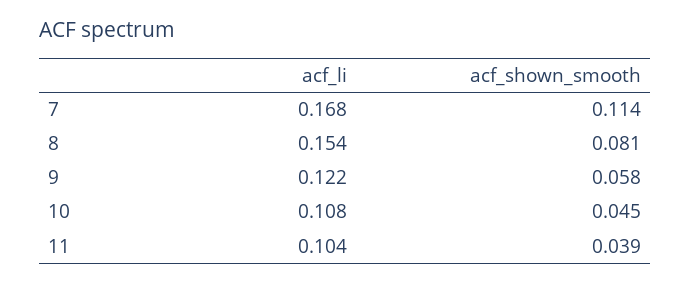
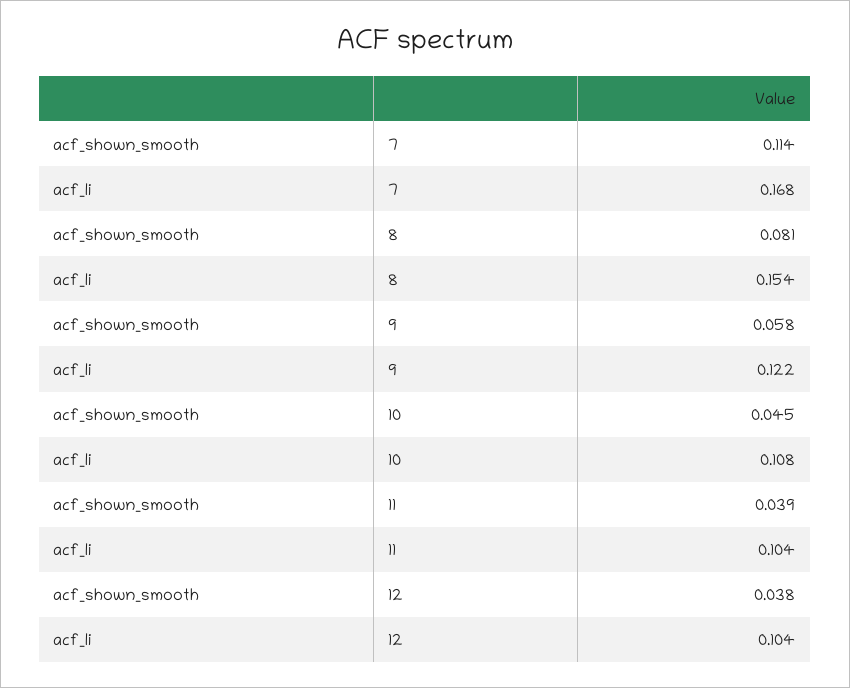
  {
    "acf_li": {
      "7": 0.168,
      "8": 0.154,
      "9": 0.122,
      "10": 0.108,
-     "11": 0.104
+     "11": 0.104,
+     "12": 0.104
    },
    "acf_shown_smooth": {
      "7": 0.114,
      "8": 0.081,
      "9": 0.058,
      "10": 0.045,
-     "11": 0.039
+     "11": 0.039,
+     "12": 0.038
    }
  }

